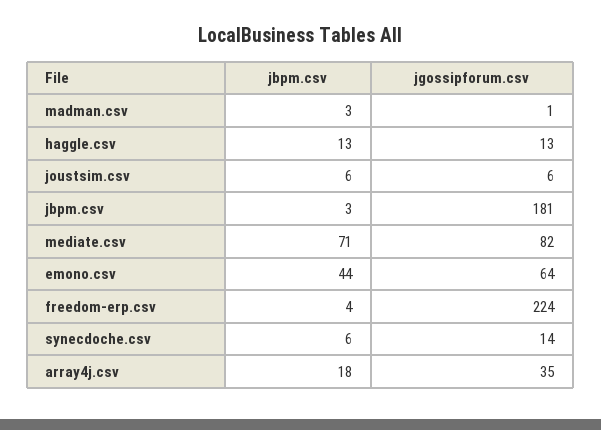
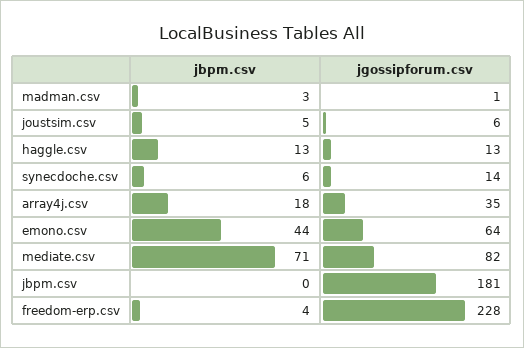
  {
    "jbpm.csv": {
      "madman.csv": 3,
      "haggle.csv": 13,
-     "joustsim.csv": 6,
+     "joustsim.csv": 5,
-     "jbpm.csv": 3,
+     "jbpm.csv": 0,
      "mediate.csv": 71,
      "emono.csv": 44,
      "freedom-erp.csv": 4,
      "synecdoche.csv": 6,
      "array4j.csv": 18
    },
    "jgossipforum.csv": {
      "madman.csv": 1,
      "haggle.csv": 13,
      "joustsim.csv": 6,
      "jbpm.csv": 181,
      "mediate.csv": 82,
      "emono.csv": 64,
-     "freedom-erp.csv": 224,
+     "freedom-erp.csv": 228,
      "synecdoche.csv": 14,
      "array4j.csv": 35
    }
  }

